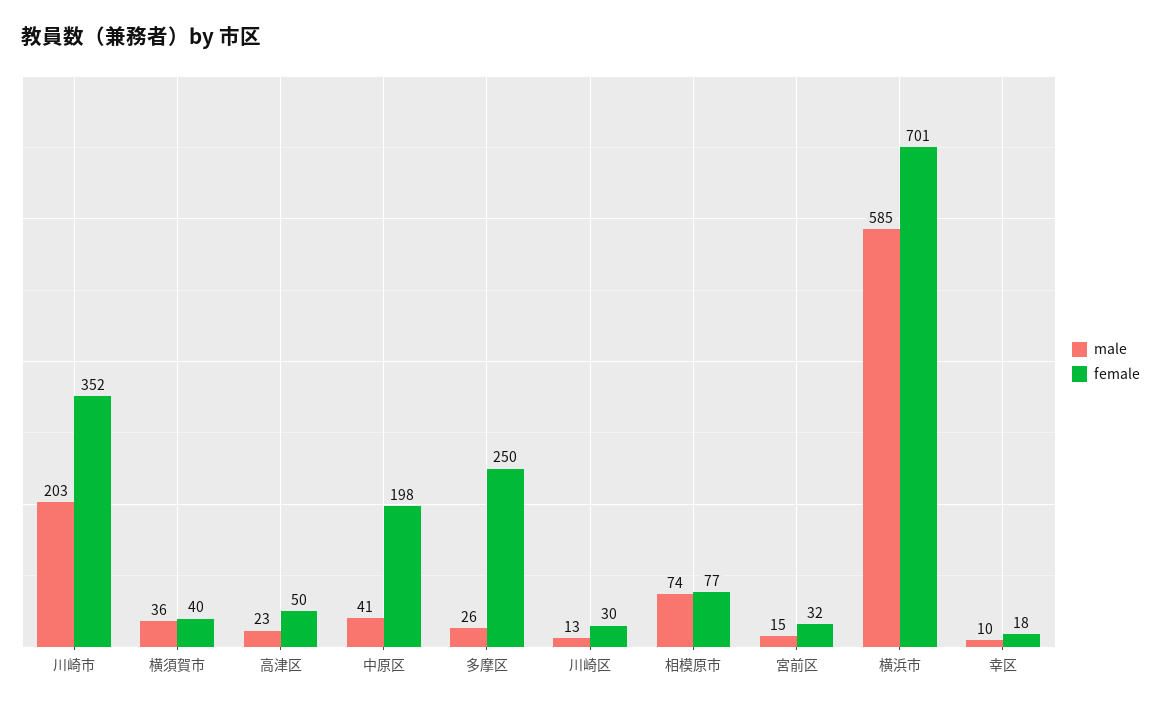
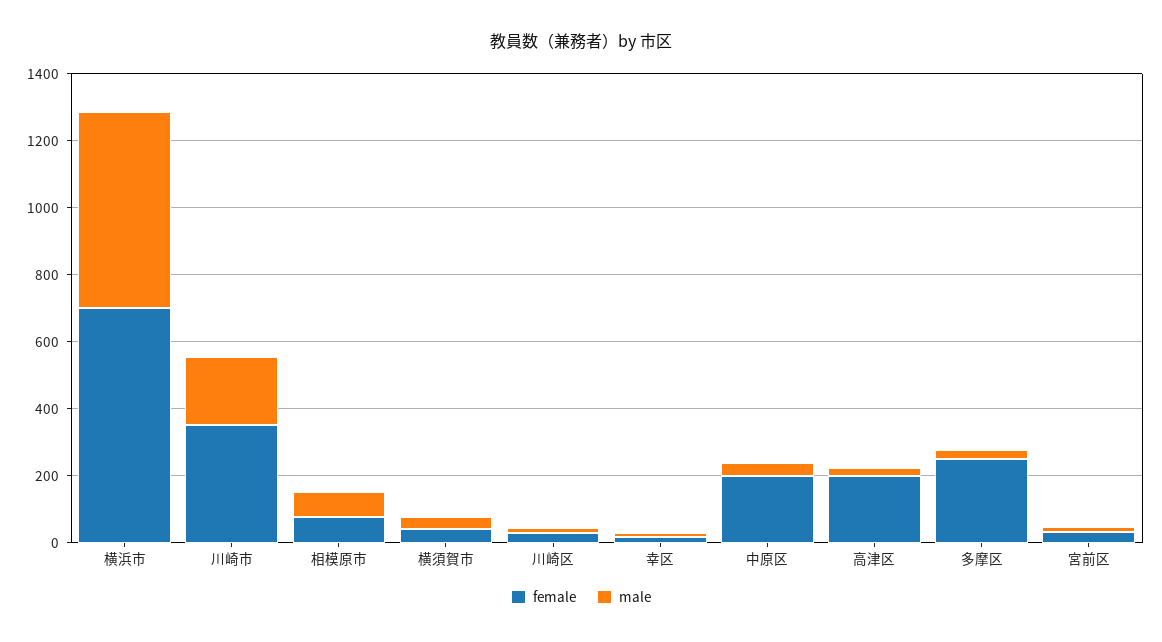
  {
    "male": {
      "川崎市": 203,
      "横須賀市": 36,
      "高津区": 23,
      "中原区": 41,
      "多摩区": 26,
      "川崎区": 13,
      "相模原市": 74,
      "宮前区": 15,
      "横浜市": 585,
      "幸区": 10
    },
    "female": {
      "川崎市": 352,
      "横須賀市": 40,
-     "高津区": 50,
+     "高津区": 200,
      "中原区": 198,
      "多摩区": 250,
      "川崎区": 30,
      "相模原市": 77,
      "宮前区": 32,
      "横浜市": 701,
      "幸区": 18
    }
  }

